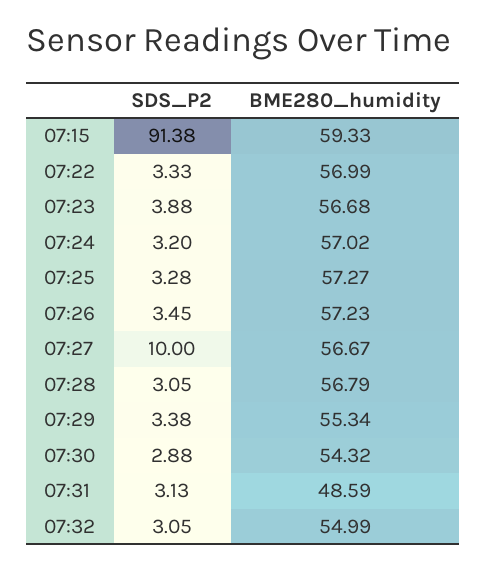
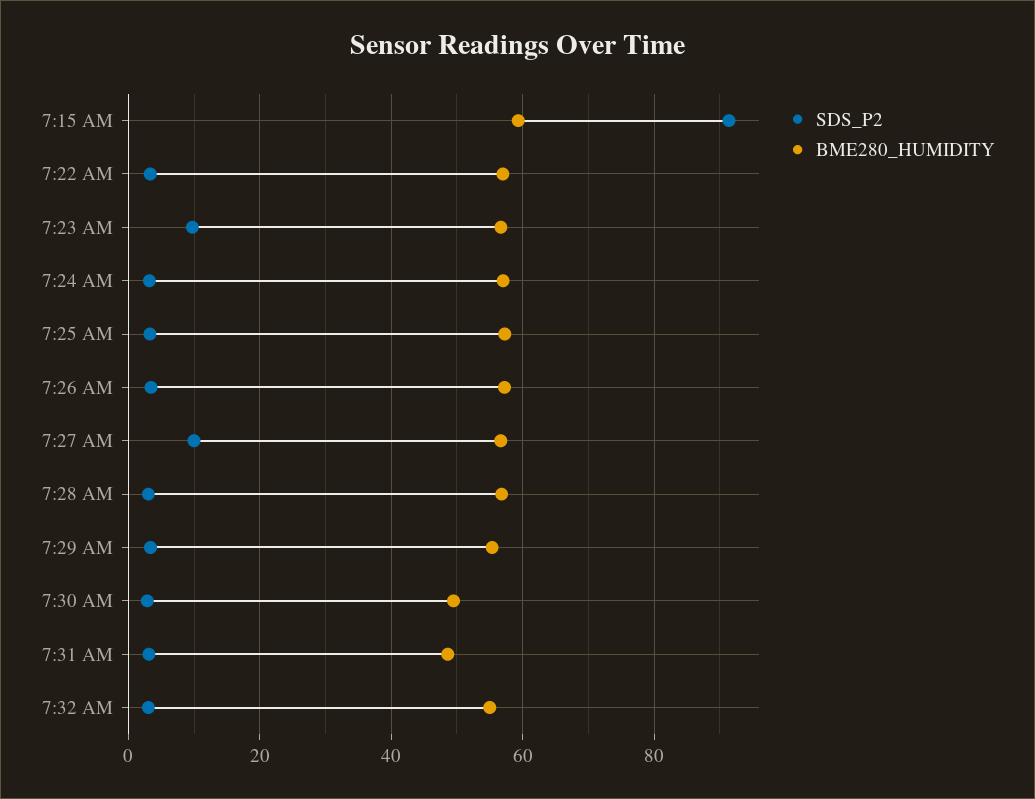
  {
    "SDS_P2": {
      "07:15": 91.38,
      "07:22": 3.33,
-     "07:23": 3.88,
+     "07:23": 10,
      "07:24": 3.2,
      "07:25": 3.28,
      "07:26": 3.45,
      "07:27": 10,
      "07:28": 3.05,
      "07:29": 3.38,
      "07:30": 2.88,
      "07:31": 3.13,
      "07:32": 3.05
    },
    "BME280_humidity": {
      "07:15": 59.33,
      "07:22": 56.99,
      "07:23": 56.68,
      "07:24": 57.02,
      "07:25": 57.27,
      "07:26": 57.23,
      "07:27": 56.67,
      "07:28": 56.79,
      "07:29": 55.34,
-     "07:30": 54.32,
+     "07:30": 50,
      "07:31": 48.59,
      "07:32": 54.99
    }
  }

